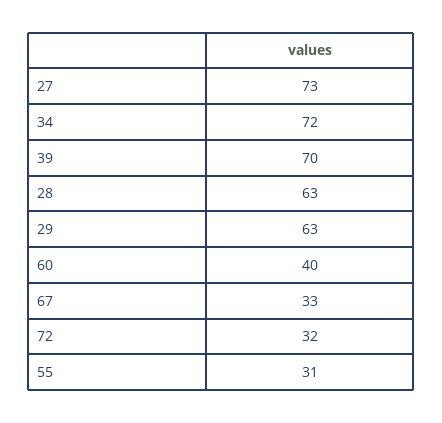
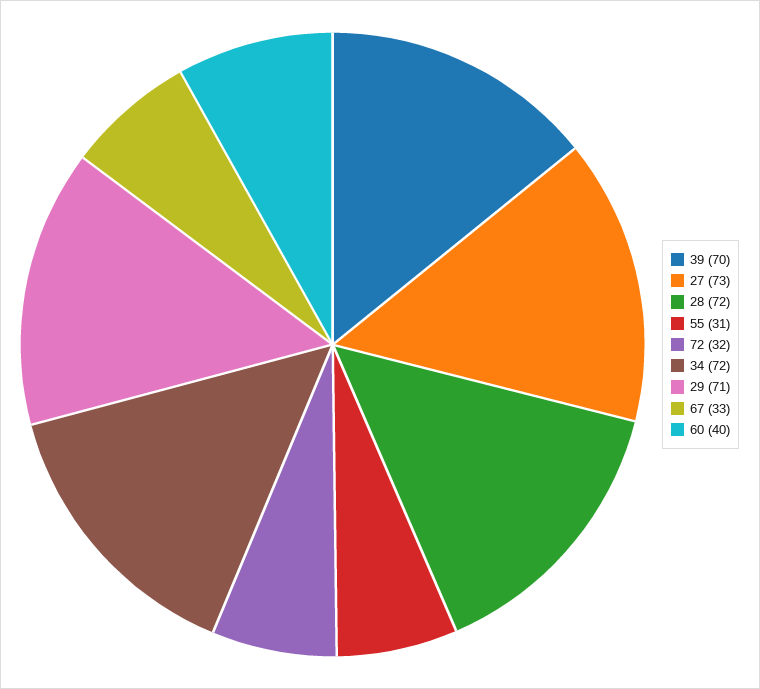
  {
    "27": 73,
    "34": 72,
    "39": 70,
-   "28": 63,
+   "28": 72,
-   "29": 63,
+   "29": 71,
    "60": 40,
    "67": 33,
    "72": 32,
    "55": 31
  }

